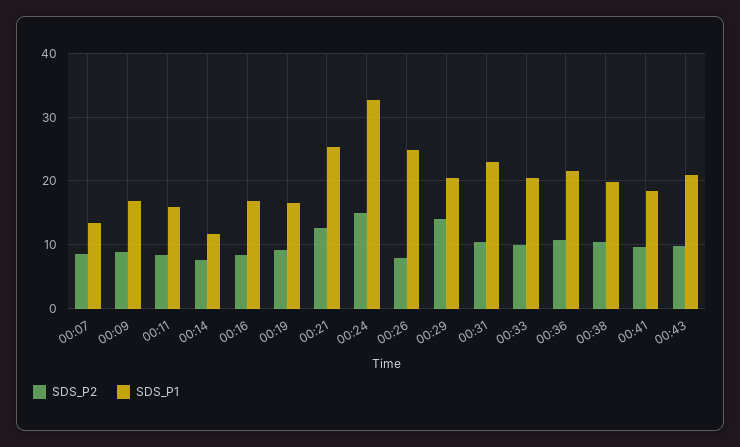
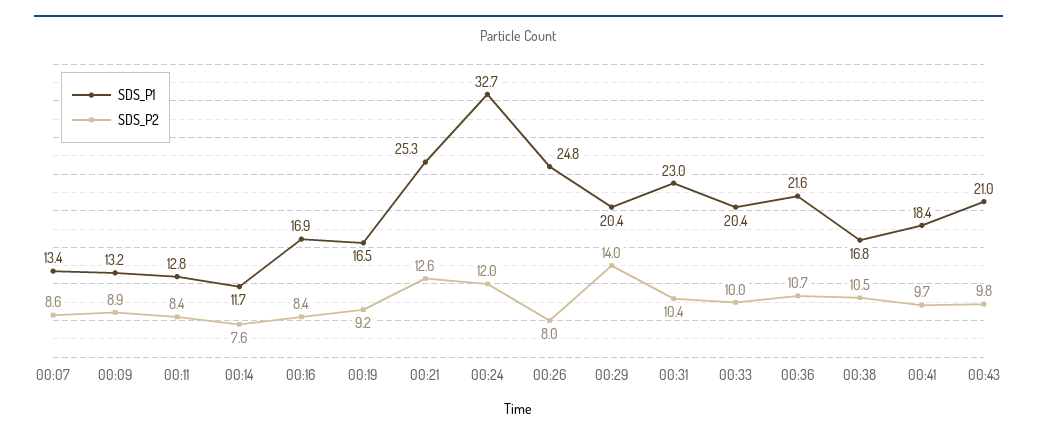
  {
    "SDS_P2": {
      "00:07": 8.6,
      "00:09": 8.9,
      "00:11": 8.4,
      "00:14": 7.6,
      "00:16": 8.4,
      "00:19": 9.2,
      "00:21": 12.6,
-     "00:24": 15,
+     "00:24": 12,
      "00:26": 8,
      "00:29": 14,
      "00:31": 10.4,
      "00:33": 10,
      "00:36": 10.7,
      "00:38": 10.5,
      "00:41": 9.7,
      "00:43": 9.8
    },
    "SDS_P1": {
      "00:07": 13.4,
-     "00:09": 17,
+     "00:09": 13.2,
-     "00:11": 16,
+     "00:11": 12.8,
      "00:14": 11.7,
      "00:16": 16.9,
      "00:19": 16.5,
      "00:21": 25.3,
      "00:24": 32.7,
      "00:26": 24.8,
      "00:29": 20.4,
      "00:31": 23,
      "00:33": 20.4,
      "00:36": 21.6,
-     "00:38": 20,
+     "00:38": 16.8,
      "00:41": 18.4,
      "00:43": 21
    }
  }

